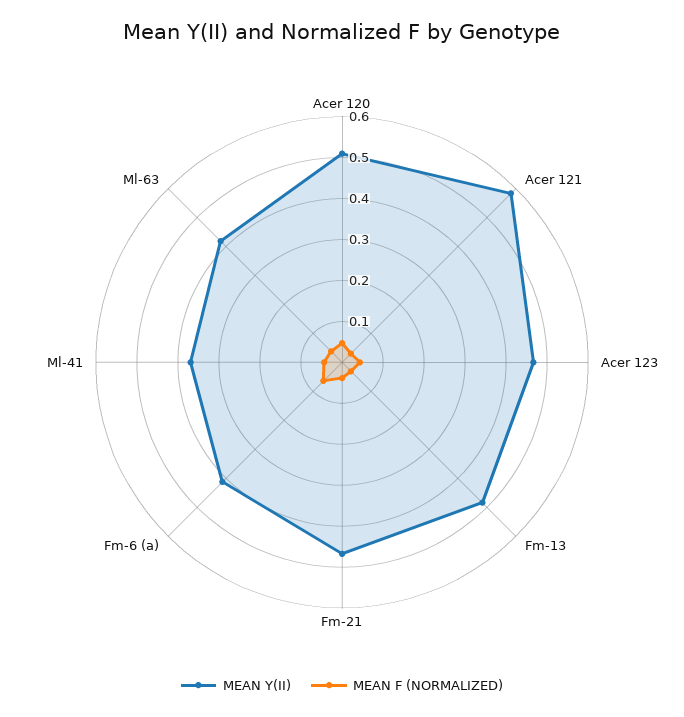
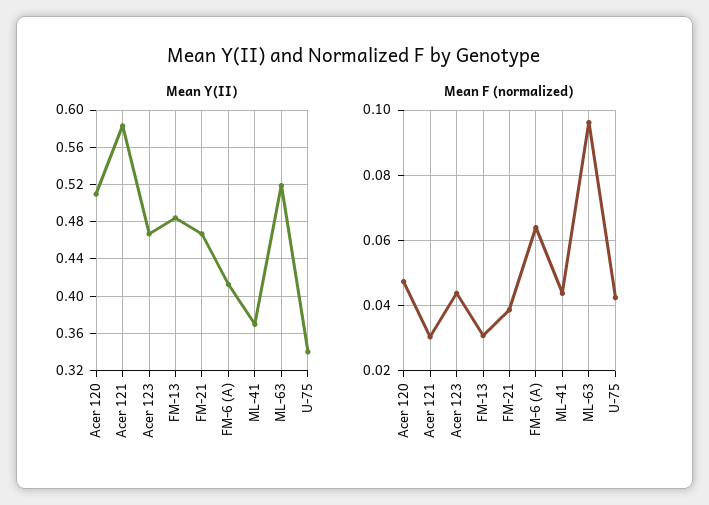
  {
    "MEAN Y(II)": {
      "Acer 120": 0.51,
      "Acer 121": 0.58,
      "Acer 123": 0.47,
      "Fm-13": 0.48,
      "Fm-21": 0.47,
      "Fm-6 (a)": 0.41,
      "Ml-41": 0.37,
-     "Ml-63": 0.42
+     "Ml-63": 0.52,
+     "U-75": 0.34
    },
    "MEAN F (NORMALIZED)": {
      "Acer 120": 0.048,
      "Acer 121": 0.03,
      "Acer 123": 0.044,
      "Fm-13": 0.03,
      "Fm-21": 0.038,
      "Fm-6 (a)": 0.064,
      "Ml-41": 0.044,
-     "Ml-63": 0.04
+     "Ml-63": 0.096,
+     "U-75": 0.042
    }
  }

